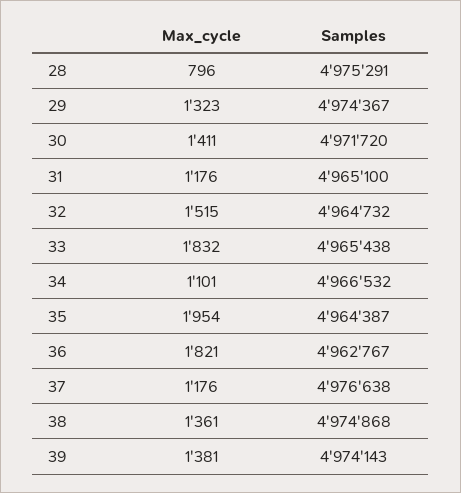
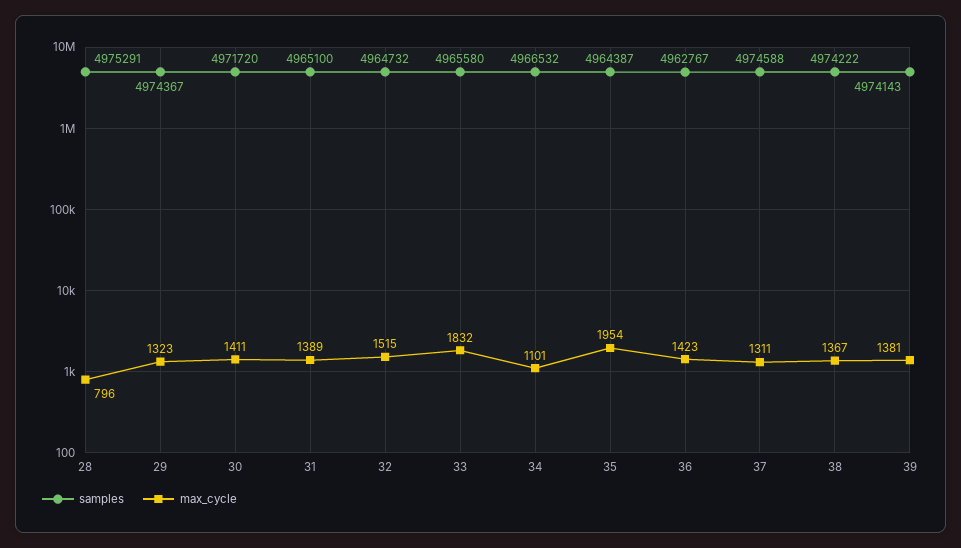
  {
    "Max_cycle": {
      "28": 796,
      "29": 1323,
      "30": 1411,
-     "31": 1176,
+     "31": 1389,
      "32": 1515,
      "33": 1832,
      "34": 1101,
      "35": 1954,
-     "36": 1821,
+     "36": 1423,
-     "37": 1176,
+     "37": 1311,
-     "38": 1361,
+     "38": 1367,
      "39": 1381
    },
    "Samples": {
      "28": 4975291,
      "29": 4974367,
      "30": 4971720,
      "31": 4965100,
      "32": 4964732,
-     "33": 4965438,
+     "33": 4965580,
      "34": 4966532,
      "35": 4964387,
      "36": 4962767,
-     "37": 4976638,
+     "37": 4974588,
-     "38": 4974868,
+     "38": 4974222,
      "39": 4974143
    }
  }

